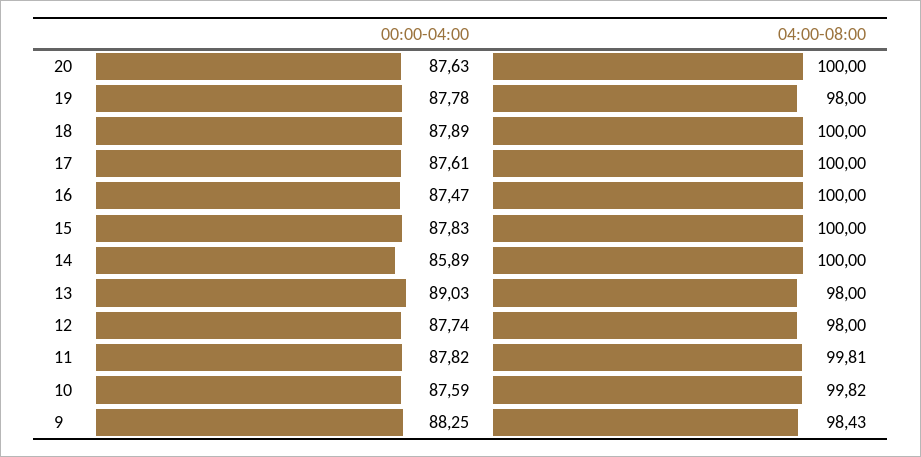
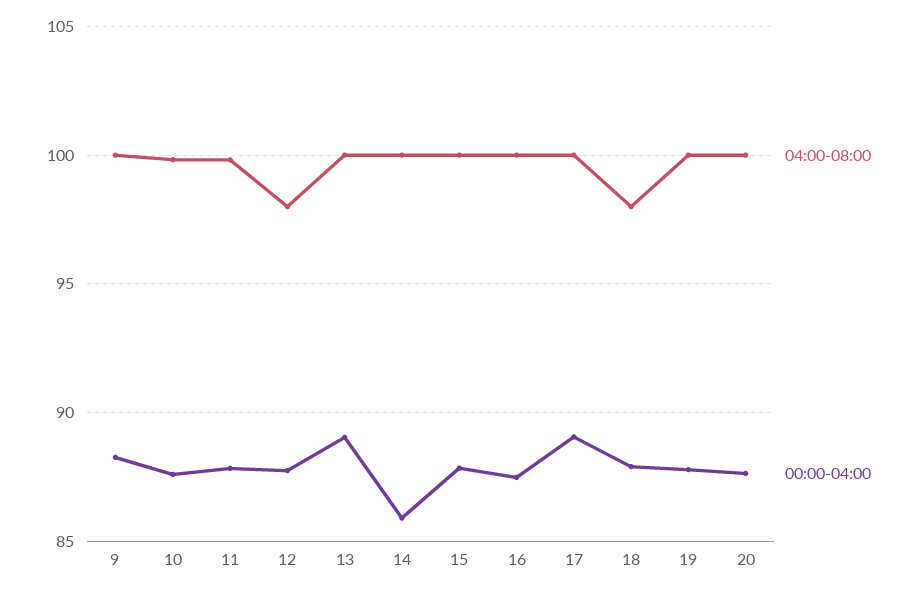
  {
    "00:00-04:00": {
      "20": 87.63,
      "19": 87.78,
      "18": 87.89,
-     "17": 87.61,
+     "17": 89,
      "16": 87.47,
      "15": 87.83,
      "14": 85.89,
      "13": 89.03,
      "12": 87.74,
      "11": 87.82,
      "10": 87.59,
      "9": 88.25
    },
    "04:00-08:00": {
      "20": 100,
-     "19": 98,
+     "19": 100,
-     "18": 100,
+     "18": 98,
      "17": 100,
      "16": 100,
      "15": 100,
      "14": 100,
-     "13": 98,
+     "13": 100,
      "12": 98,
      "11": 99.81,
      "10": 99.82,
-     "9": 98.43
+     "9": 100
    }
  }

